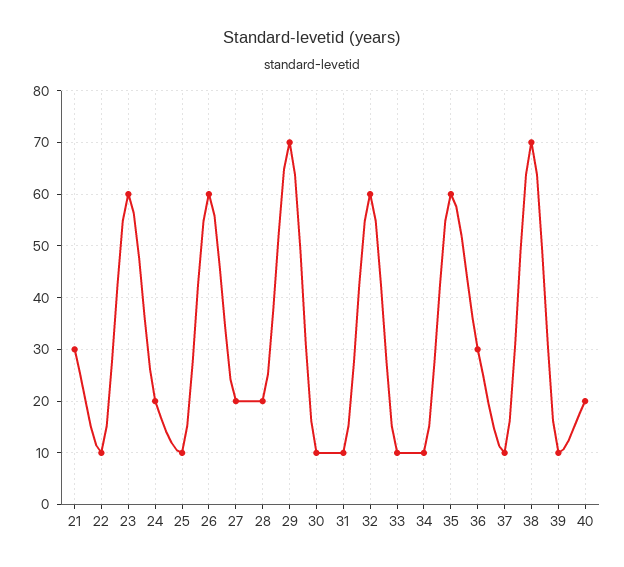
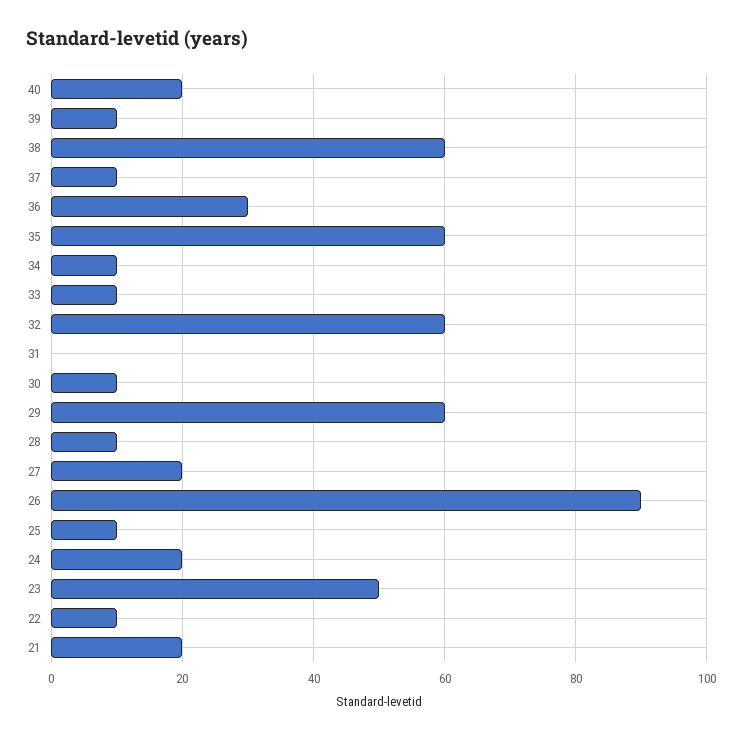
  {
-   "21": 30,
+   "21": 20,
    "22": 10,
-   "23": 60,
+   "23": 50,
    "24": 20,
    "25": 10,
-   "26": 60,
+   "26": 90,
    "27": 20,
-   "28": 20,
+   "28": 10,
-   "29": 70,
+   "29": 60,
    "30": 10,
-   "31": 10,
+   "31": 0,
    "32": 60,
    "33": 10,
    "34": 10,
    "35": 60,
    "36": 30,
    "37": 10,
-   "38": 70,
+   "38": 60,
    "39": 10,
    "40": 20
  }

